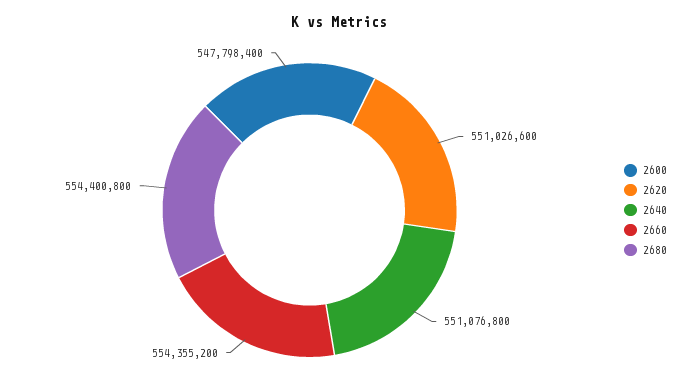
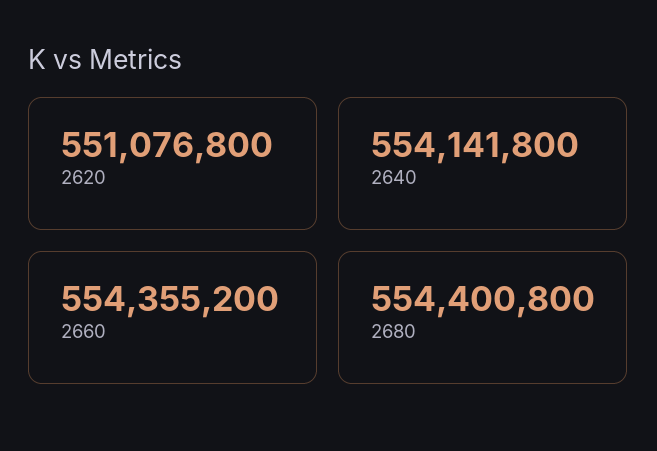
  {
-   "2600": 547798400,
-   "2620": 551026600,
+   "2620": 551076800,
-   "2640": 551076800,
+   "2640": 554141800,
    "2660": 554355200,
    "2680": 554400800
  }

